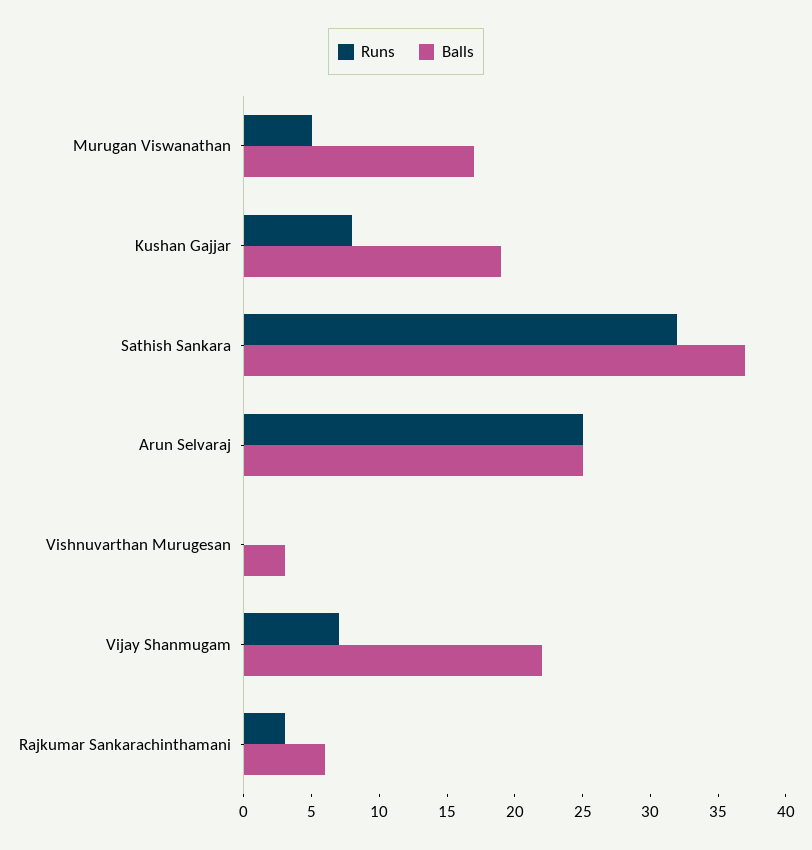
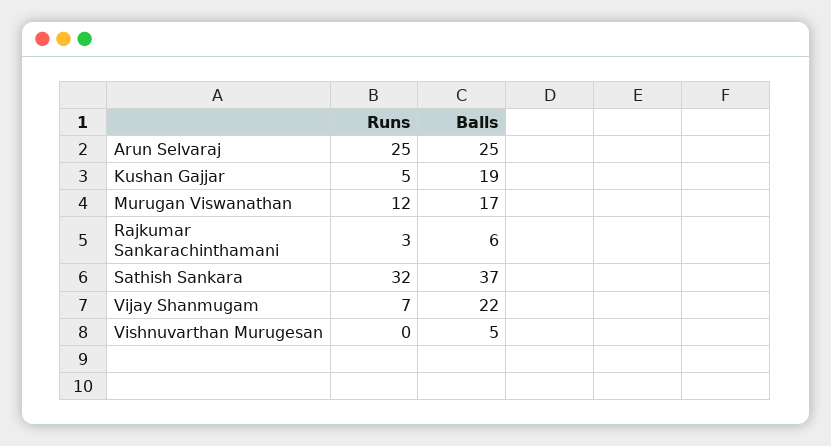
  {
    "Runs": {
-     "Murugan Viswanathan": 5,
+     "Murugan Viswanathan": 12,
-     "Kushan Gajjar": 8,
+     "Kushan Gajjar": 5,
      "Sathish Sankara": 32,
      "Arun Selvaraj": 25,
      "Vishnuvarthan Murugesan": 0,
      "Vijay Shanmugam": 7,
      "Rajkumar Sankarachinthamani": 3
    },
    "Balls": {
      "Murugan Viswanathan": 17,
      "Kushan Gajjar": 19,
      "Sathish Sankara": 37,
      "Arun Selvaraj": 25,
-     "Vishnuvarthan Murugesan": 3,
+     "Vishnuvarthan Murugesan": 5,
      "Vijay Shanmugam": 22,
      "Rajkumar Sankarachinthamani": 6
    }
  }

